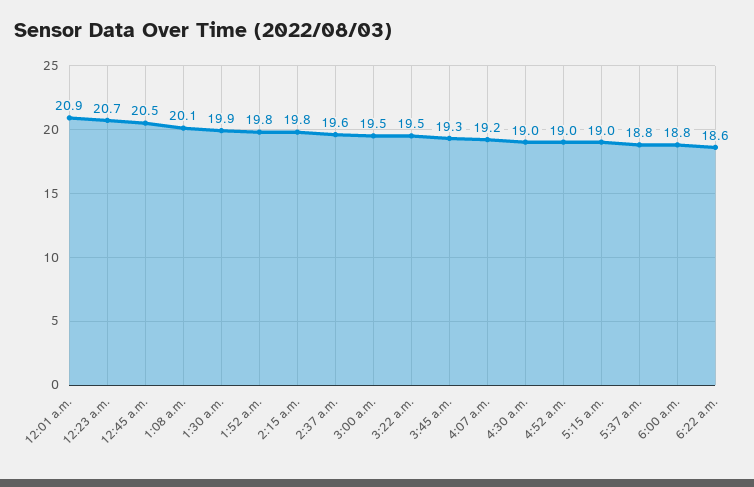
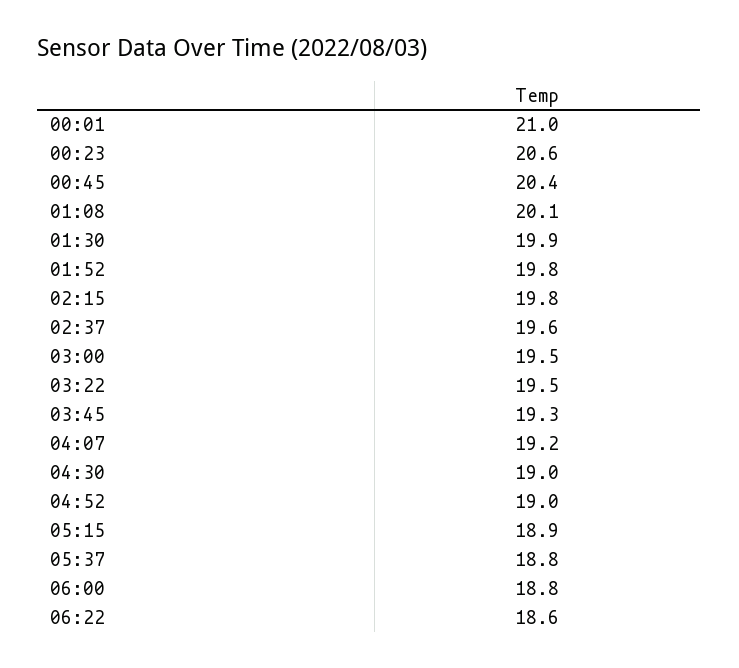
  {
-   "12:01 a.m.": 20.9,
+   "12:01 a.m.": 21,
-   "12:23 a.m.": 20.7,
+   "12:23 a.m.": 20.6,
-   "12:45 a.m.": 20.5,
+   "12:45 a.m.": 20.4,
    "1:08 a.m.": 20.1,
    "1:30 a.m.": 19.9,
    "1:52 a.m.": 19.8,
    "2:15 a.m.": 19.8,
    "2:37 a.m.": 19.6,
    "3:00 a.m.": 19.5,
    "3:22 a.m.": 19.5,
    "3:45 a.m.": 19.3,
    "4:07 a.m.": 19.2,
    "4:30 a.m.": 19,
    "4:52 a.m.": 19,
-   "5:15 a.m.": 19,
+   "5:15 a.m.": 18.9,
    "5:37 a.m.": 18.8,
    "6:00 a.m.": 18.8,
    "6:22 a.m.": 18.6
  }

